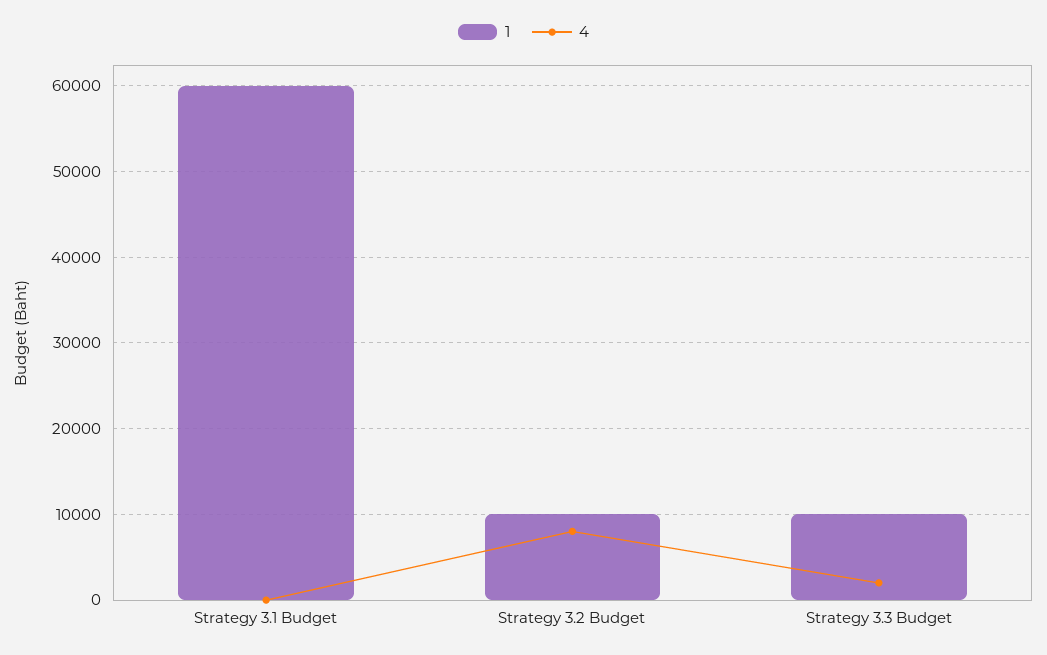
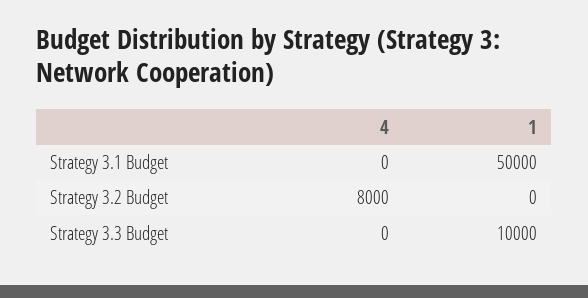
  {
    "1": {
-     "Strategy 3.1 Budget": 60000,
+     "Strategy 3.1 Budget": 50000,
-     "Strategy 3.2 Budget": 10000,
+     "Strategy 3.2 Budget": 0,
      "Strategy 3.3 Budget": 10000
    },
    "4": {
      "Strategy 3.1 Budget": 0,
      "Strategy 3.2 Budget": 8000,
-     "Strategy 3.3 Budget": 2000
+     "Strategy 3.3 Budget": 0
    }
  }

